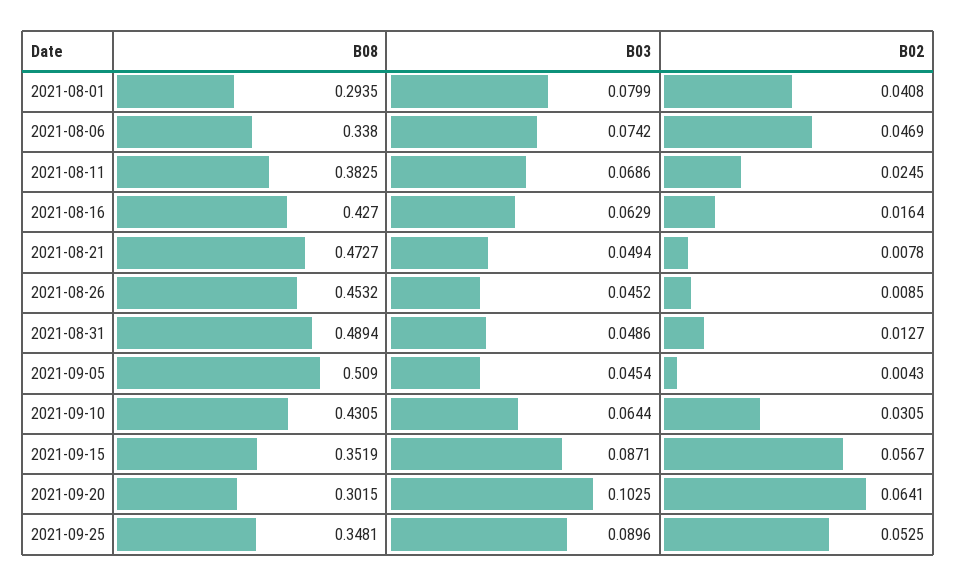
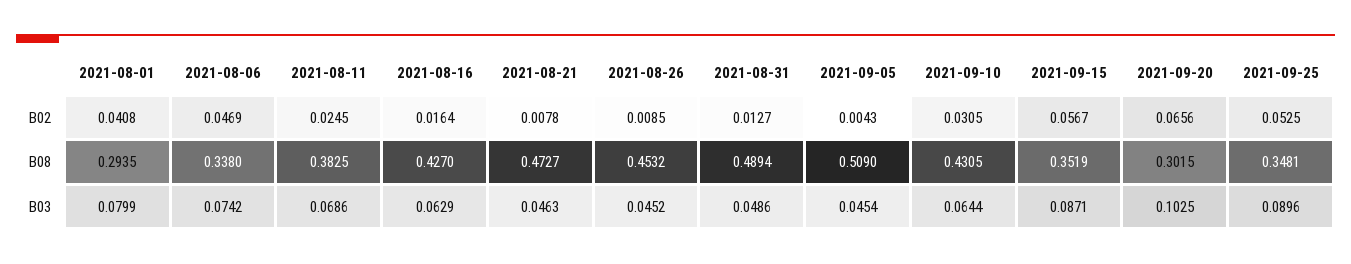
  {
    "B08": {
      "2021-08-01": 0.2935,
      "2021-08-06": 0.338,
      "2021-08-11": 0.3825,
      "2021-08-16": 0.427,
      "2021-08-21": 0.4727,
      "2021-08-26": 0.4532,
      "2021-08-31": 0.4894,
      "2021-09-05": 0.509,
      "2021-09-10": 0.4305,
      "2021-09-15": 0.3519,
      "2021-09-20": 0.3015,
      "2021-09-25": 0.3481
    },
    "B03": {
      "2021-08-01": 0.0799,
      "2021-08-06": 0.0742,
      "2021-08-11": 0.0686,
      "2021-08-16": 0.0629,
-     "2021-08-21": 0.0494,
+     "2021-08-21": 0.0463,
      "2021-08-26": 0.0452,
      "2021-08-31": 0.0486,
      "2021-09-05": 0.0454,
      "2021-09-10": 0.0644,
      "2021-09-15": 0.0871,
      "2021-09-20": 0.1025,
      "2021-09-25": 0.0896
    },
    "B02": {
      "2021-08-01": 0.0408,
      "2021-08-06": 0.0469,
      "2021-08-11": 0.0245,
      "2021-08-16": 0.0164,
      "2021-08-21": 0.0078,
      "2021-08-26": 0.0085,
      "2021-08-31": 0.0127,
      "2021-09-05": 0.0043,
      "2021-09-10": 0.0305,
      "2021-09-15": 0.0567,
-     "2021-09-20": 0.0641,
+     "2021-09-20": 0.0656,
      "2021-09-25": 0.0525
    }
  }

